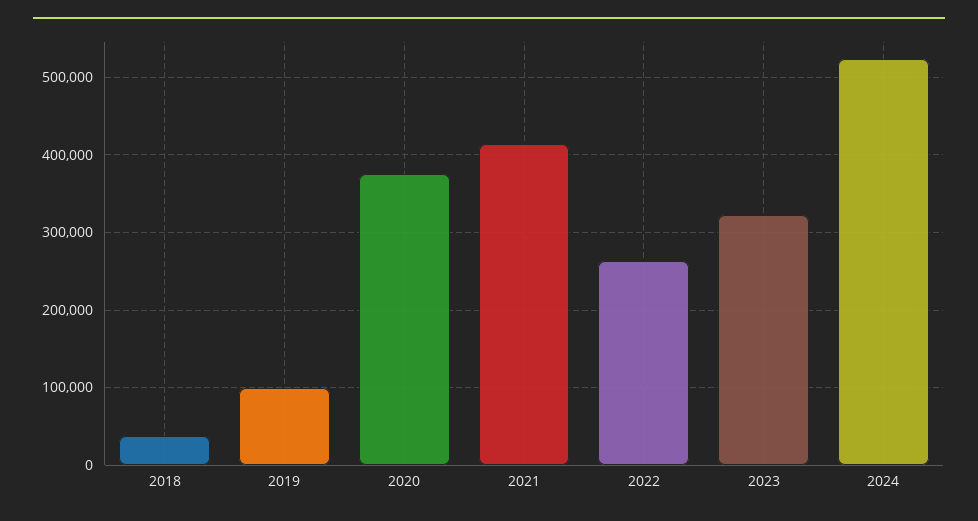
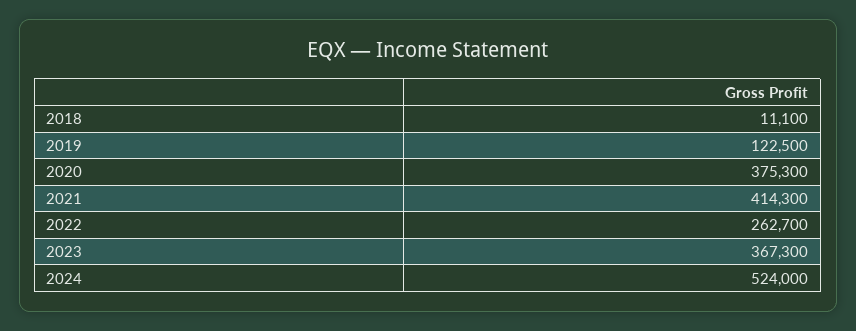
  {
-   "2018": 40000,
+   "2018": 11100,
-   "2019": 100000,
+   "2019": 122500,
    "2020": 375300,
    "2021": 414300,
    "2022": 262700,
-   "2023": 320000,
+   "2023": 367300,
    "2024": 524000
  }

